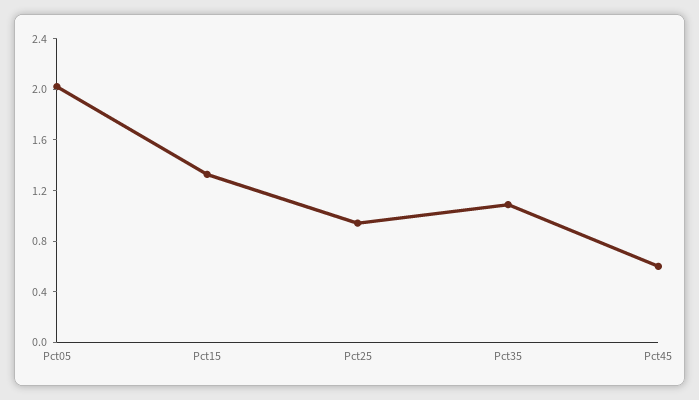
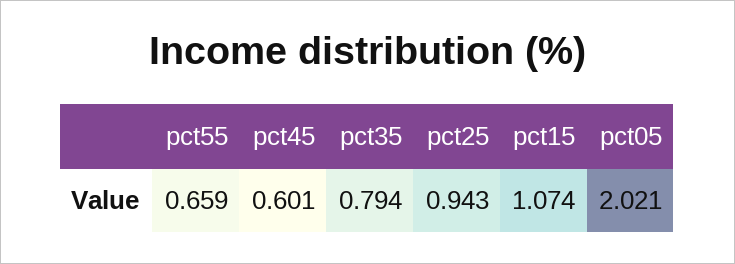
  {
    "Pct05": 2.021,
-   "Pct15": 1.3,
+   "Pct15": 1.074,
    "Pct25": 0.943,
-   "Pct35": 1.1,
+   "Pct35": 0.794,
-   "Pct45": 0.601
+   "Pct45": 0.601,
+   "pct55": 0.659
  }

